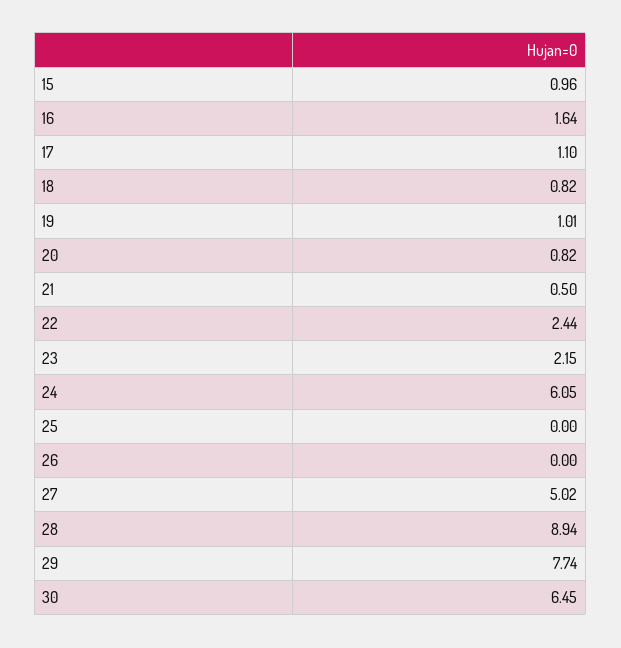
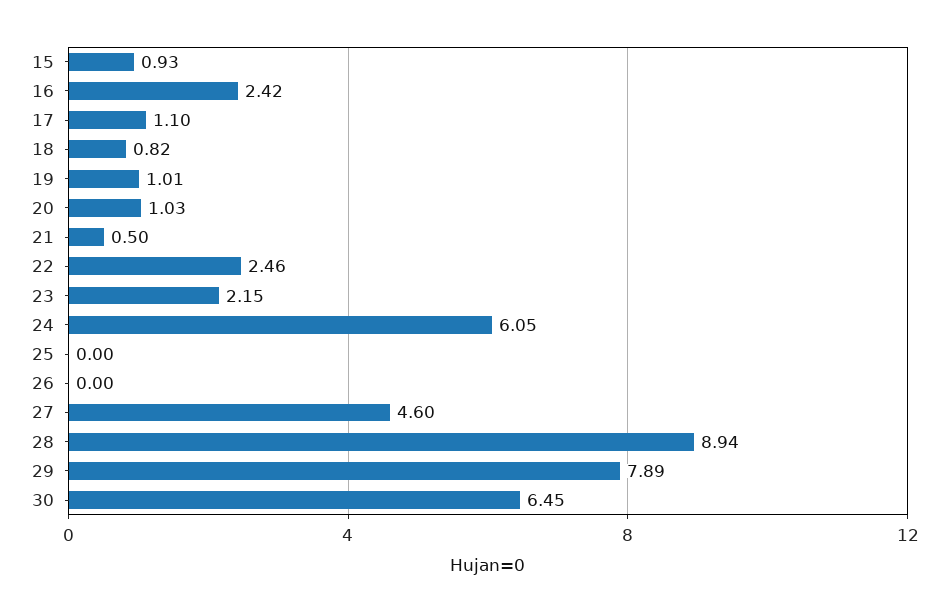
  {
-   "15": 0.96,
+   "15": 0.93,
-   "16": 1.64,
+   "16": 2.42,
    "17": 1.1,
    "18": 0.82,
    "19": 1.01,
-   "20": 0.82,
+   "20": 1.03,
    "21": 0.5,
-   "22": 2.44,
+   "22": 2.46,
    "23": 2.15,
    "24": 6.05,
    "25": 0,
    "26": 0,
-   "27": 5.02,
+   "27": 4.6,
    "28": 8.94,
-   "29": 7.74,
+   "29": 7.89,
    "30": 6.45
  }

